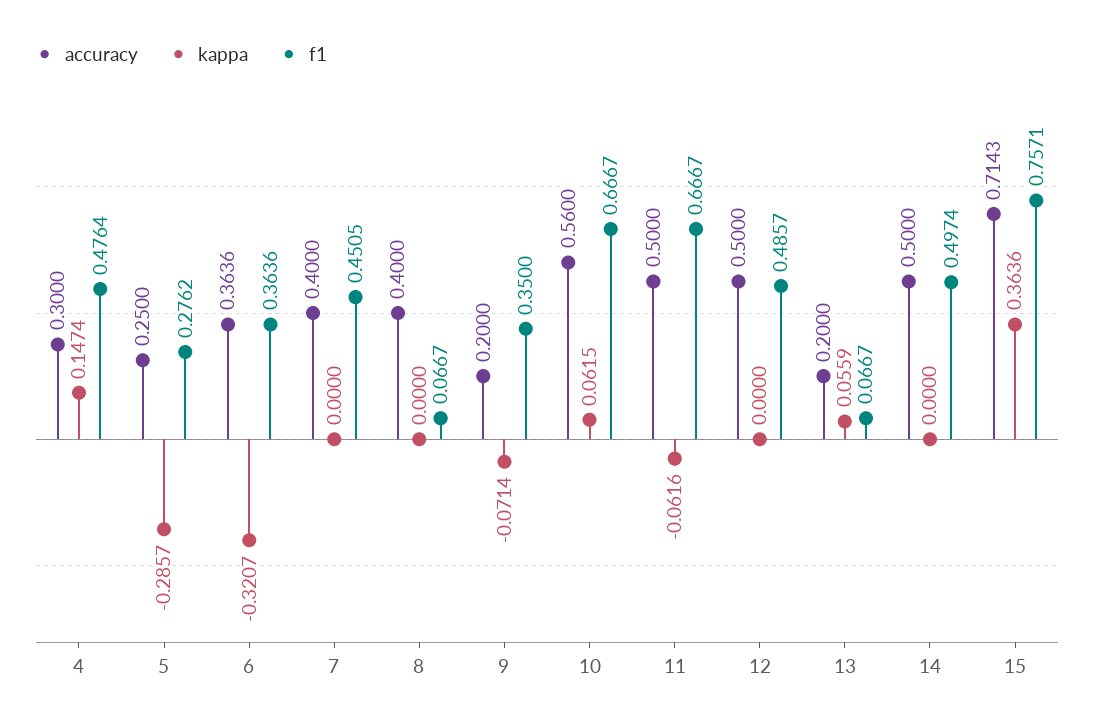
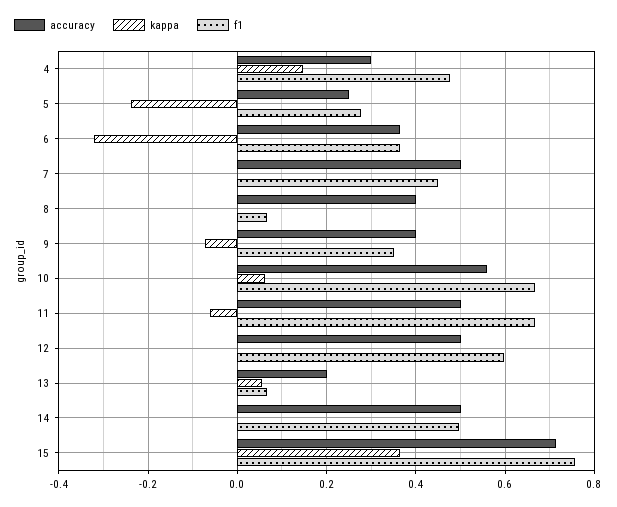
  {
    "accuracy": {
      "4": 0.3,
      "5": 0.25,
      "6": 0.3636,
-     "7": 0.4,
+     "7": 0.5,
      "8": 0.4,
-     "9": 0.2,
+     "9": 0.4,
      "10": 0.56,
      "11": 0.5,
      "12": 0.5,
      "13": 0.2,
      "14": 0.5,
      "15": 0.7143
    },
    "kappa": {
      "4": 0.1474,
-     "5": -0.2857,
+     "5": -0.24,
      "6": -0.3207,
      "7": 0,
      "8": 0,
      "9": -0.0714,
      "10": 0.0615,
      "11": -0.0616,
      "12": 0,
      "13": 0.0559,
      "14": 0,
      "15": 0.3636
    },
    "f1": {
      "4": 0.4764,
      "5": 0.2762,
      "6": 0.3636,
      "7": 0.4505,
      "8": 0.0667,
      "9": 0.35,
      "10": 0.6667,
      "11": 0.6667,
-     "12": 0.4857,
+     "12": 0.6,
      "13": 0.0667,
      "14": 0.4974,
      "15": 0.7571
    }
  }

